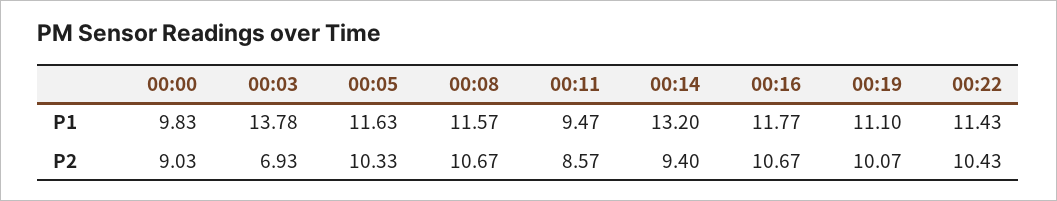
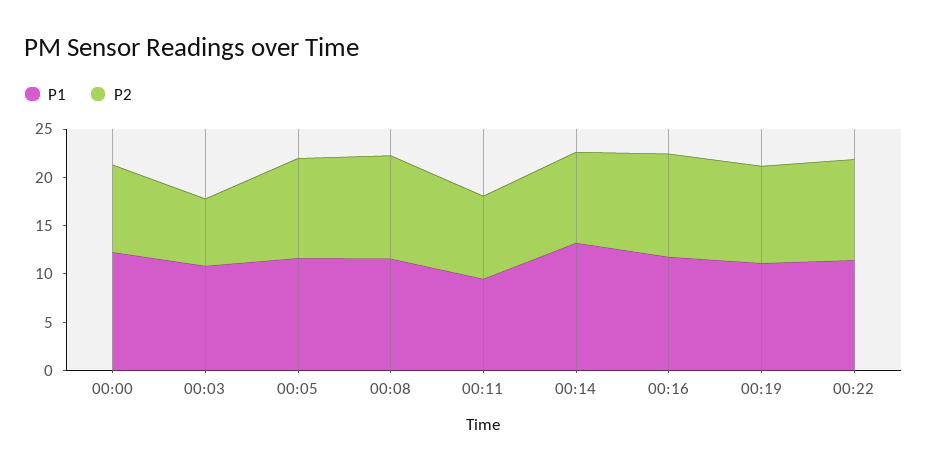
  {
    "P1": {
-     "00:00": 9.83,
+     "00:00": 12,
-     "00:03": 13.78,
+     "00:03": 11,
      "00:05": 11.63,
      "00:08": 11.57,
      "00:11": 9.47,
      "00:14": 13.2,
      "00:16": 11.77,
      "00:19": 11.1,
      "00:22": 11.43
    },
    "P2": {
      "00:00": 9.03,
      "00:03": 6.93,
      "00:05": 10.33,
      "00:08": 10.67,
      "00:11": 8.57,
      "00:14": 9.4,
      "00:16": 10.67,
      "00:19": 10.07,
      "00:22": 10.43
    }
  }

